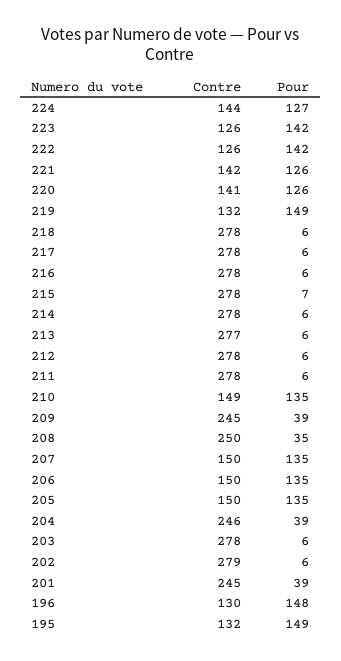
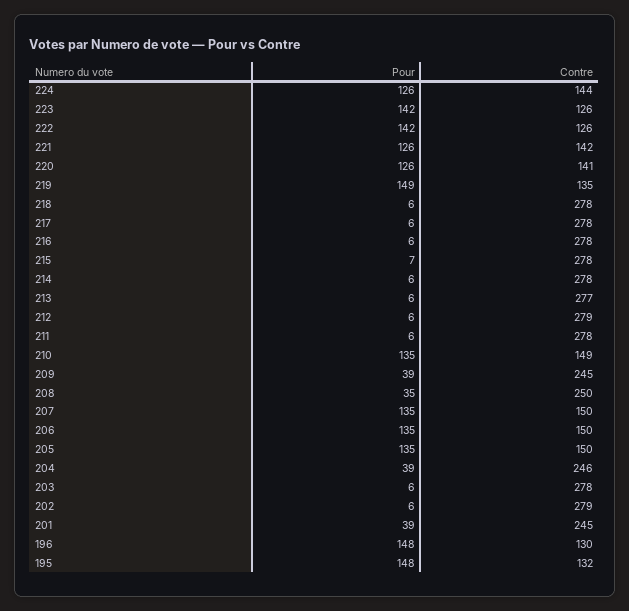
  {
    "Contre": {
      "224": 144,
      "223": 126,
      "222": 126,
      "221": 142,
      "220": 141,
-     "219": 132,
+     "219": 135,
      "218": 278,
      "217": 278,
      "216": 278,
      "215": 278,
      "214": 278,
      "213": 277,
-     "212": 278,
+     "212": 279,
      "211": 278,
      "210": 149,
      "209": 245,
      "208": 250,
      "207": 150,
      "206": 150,
      "205": 150,
      "204": 246,
      "203": 278,
      "202": 279,
      "201": 245,
      "196": 130,
      "195": 132
    },
    "Pour": {
-     "224": 127,
+     "224": 126,
      "223": 142,
      "222": 142,
      "221": 126,
      "220": 126,
      "219": 149,
      "218": 6,
      "217": 6,
      "216": 6,
      "215": 7,
      "214": 6,
      "213": 6,
      "212": 6,
      "211": 6,
      "210": 135,
      "209": 39,
      "208": 35,
      "207": 135,
      "206": 135,
      "205": 135,
      "204": 39,
      "203": 6,
      "202": 6,
      "201": 39,
      "196": 148,
-     "195": 149
+     "195": 148
    }
  }

